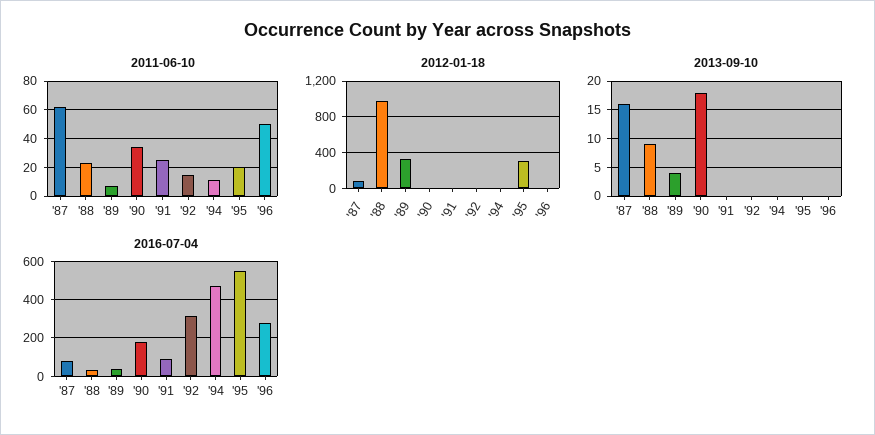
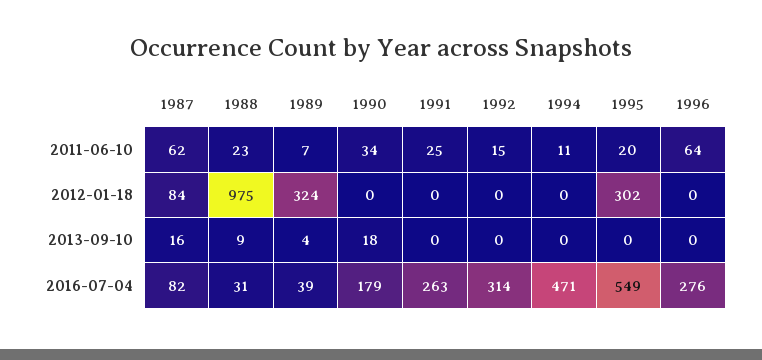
  {
    "2011-06-10": {
      "'87": 62,
      "'88": 23,
      "'89": 7,
      "'90": 34,
      "'91": 25,
      "'92": 15,
      "'94": 11,
      "'95": 20,
-     "'96": 50
+     "'96": 64
    },
    "2012-01-18": {
      "'87": 84,
      "'88": 975,
      "'89": 324,
      "'90": 0,
      "'91": 0,
      "'92": 0,
      "'94": 0,
      "'95": 302,
      "'96": 0
    },
    "2013-09-10": {
      "'87": 16,
      "'88": 9,
      "'89": 4,
      "'90": 18,
      "'91": 0,
      "'92": 0,
      "'94": 0,
      "'95": 0,
      "'96": 0
    },
    "2016-07-04": {
      "'87": 82,
      "'88": 31,
      "'89": 39,
      "'90": 179,
-     "'91": 100,
+     "'91": 263,
      "'92": 314,
      "'94": 471,
      "'95": 549,
      "'96": 276
    }
  }

